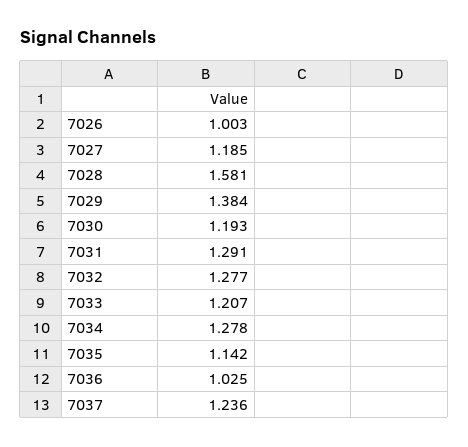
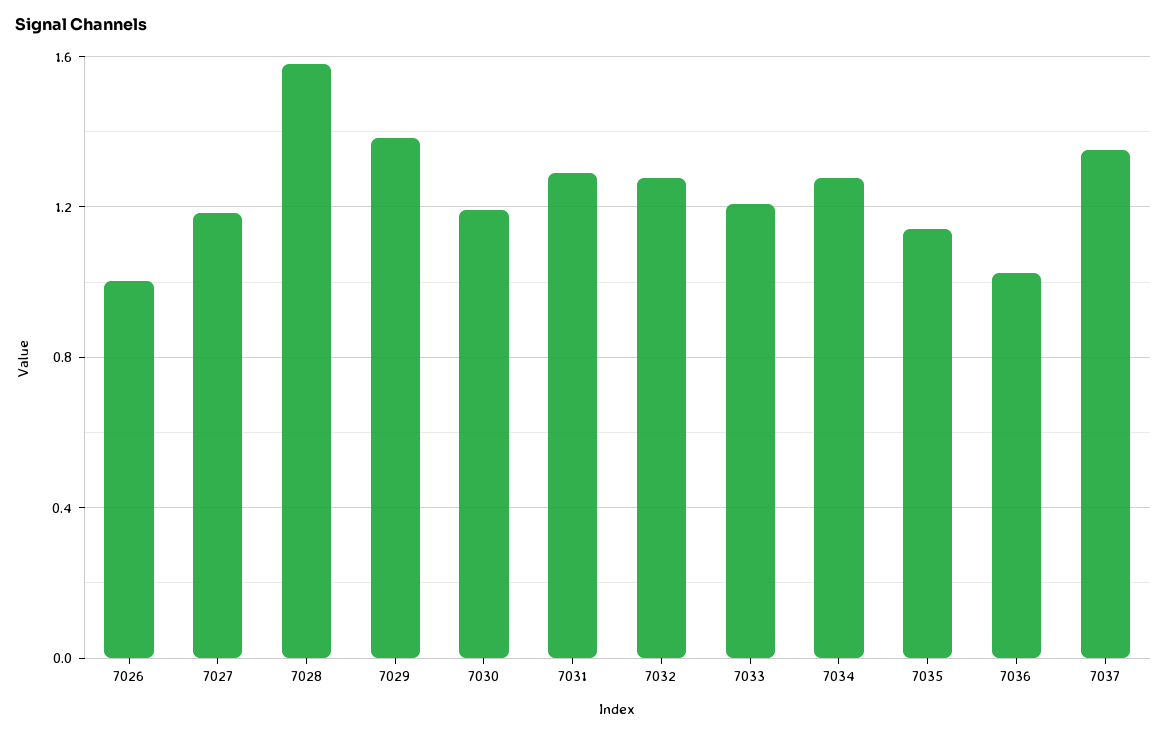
  {
    "7026": 1.003,
    "7027": 1.185,
    "7028": 1.581,
    "7029": 1.384,
    "7030": 1.193,
    "7031": 1.291,
    "7032": 1.277,
    "7033": 1.207,
    "7034": 1.278,
    "7035": 1.142,
    "7036": 1.025,
-   "7037": 1.236
+   "7037": 1.35
  }

